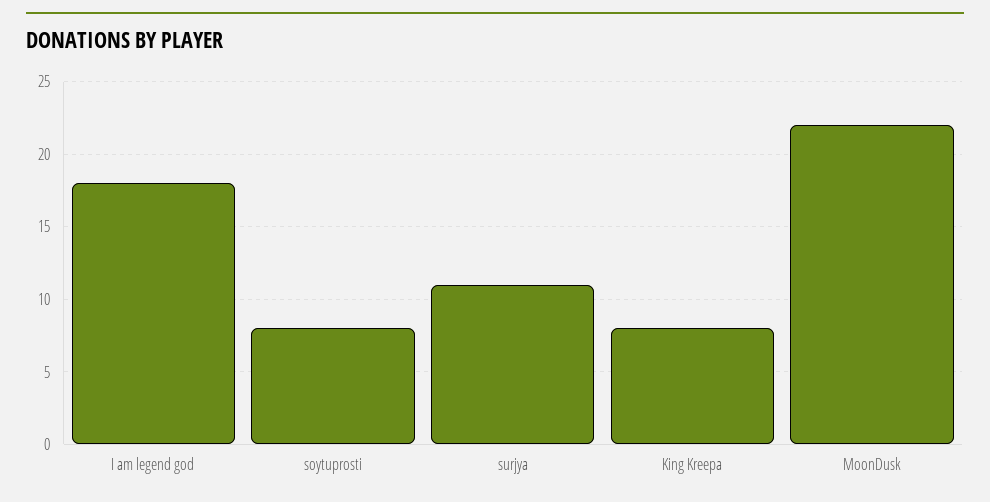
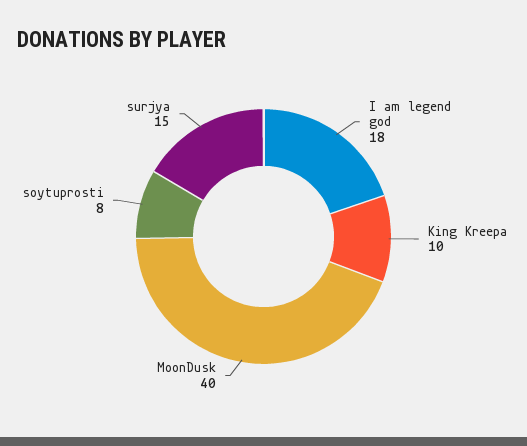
  {
    "I am legend god": 18,
    "soytuprosti": 8,
-   "surjya": 11,
+   "surjya": 15,
-   "King Kreepa": 8,
+   "King Kreepa": 10,
-   "MoonDusk": 22
+   "MoonDusk": 40
  }

